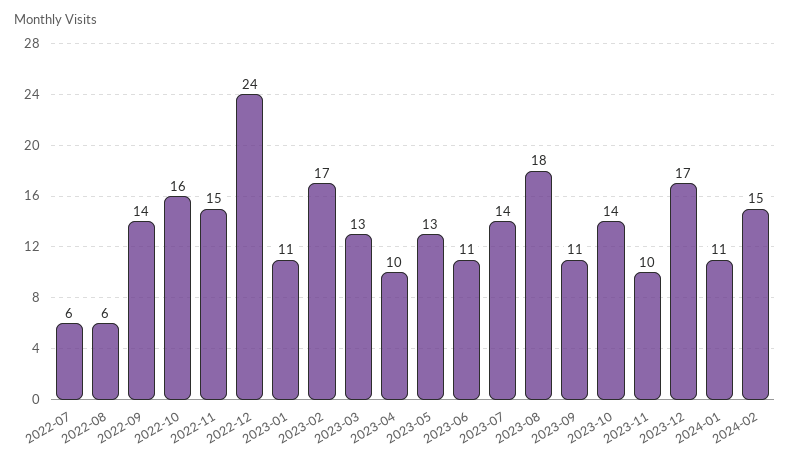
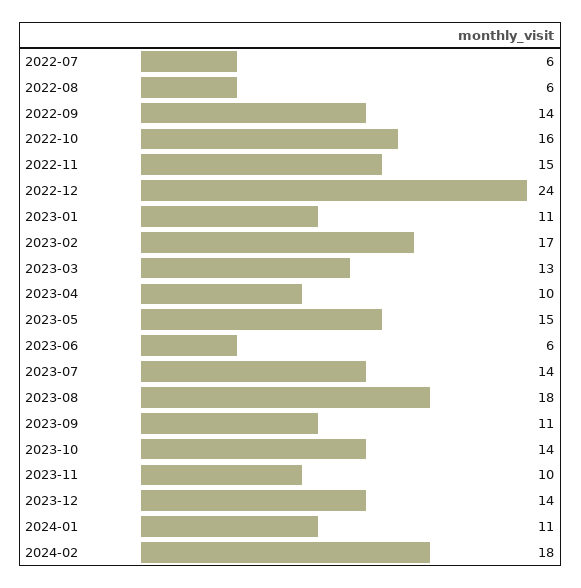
  {
    "2022-07": 6,
    "2022-08": 6,
    "2022-09": 14,
    "2022-10": 16,
    "2022-11": 15,
    "2022-12": 24,
    "2023-01": 11,
    "2023-02": 17,
    "2023-03": 13,
    "2023-04": 10,
-   "2023-05": 13,
+   "2023-05": 15,
-   "2023-06": 11,
+   "2023-06": 6,
    "2023-07": 14,
    "2023-08": 18,
    "2023-09": 11,
    "2023-10": 14,
    "2023-11": 10,
-   "2023-12": 17,
+   "2023-12": 14,
    "2024-01": 11,
-   "2024-02": 15
+   "2024-02": 18
  }

